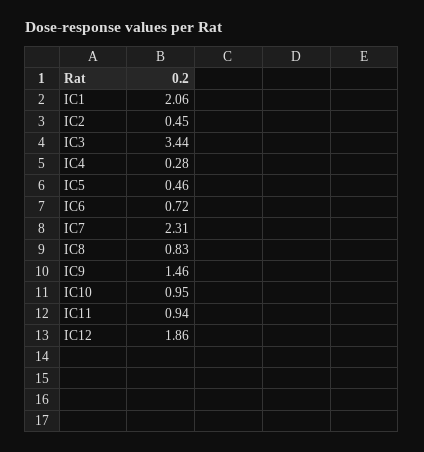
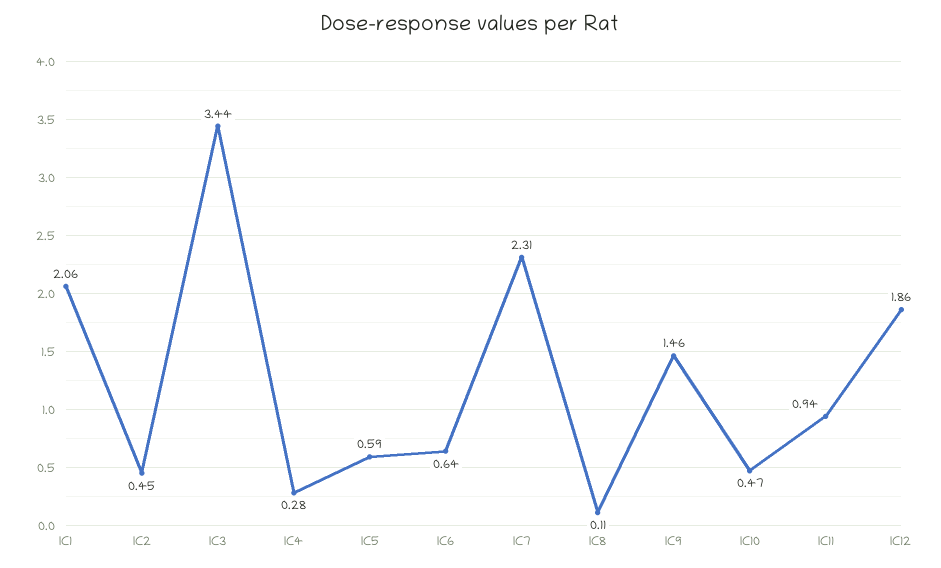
  {
    "IC1": 2.06,
    "IC2": 0.45,
    "IC3": 3.44,
    "IC4": 0.28,
-   "IC5": 0.46,
+   "IC5": 0.59,
-   "IC6": 0.72,
+   "IC6": 0.64,
    "IC7": 2.31,
-   "IC8": 0.83,
+   "IC8": 0.11,
    "IC9": 1.46,
-   "IC10": 0.95,
+   "IC10": 0.47,
    "IC11": 0.94,
    "IC12": 1.86
  }

